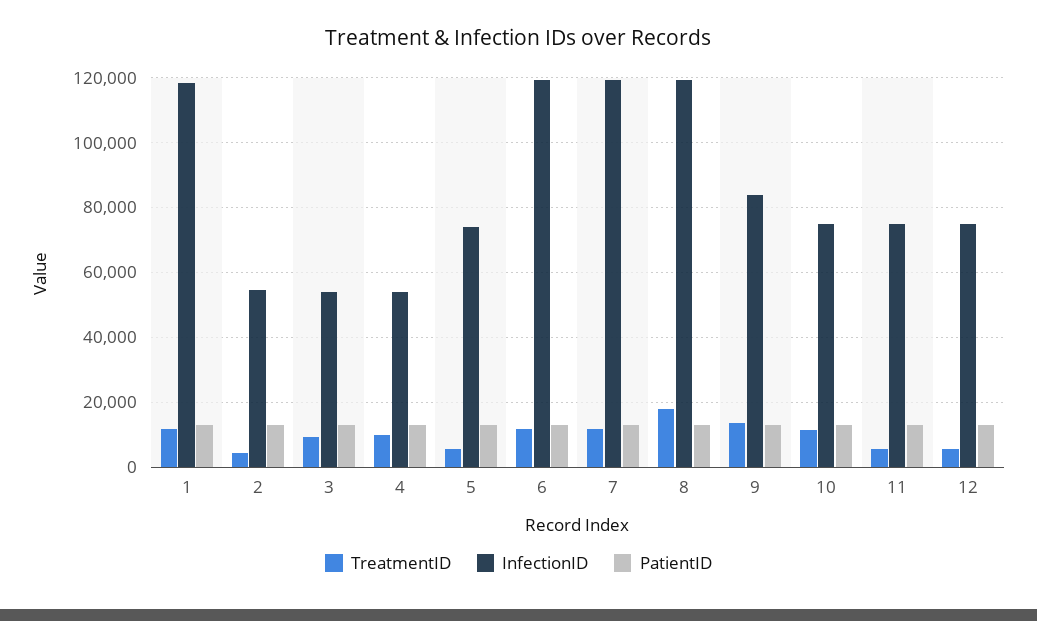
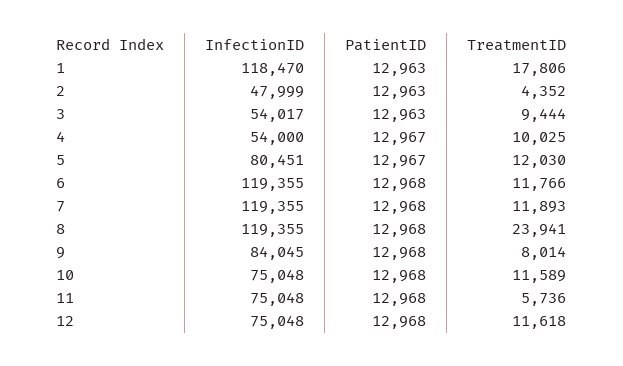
  {
    "TreatmentID": {
-     "1": 12000,
+     "1": 17806,
      "2": 4352,
      "3": 9444,
      "4": 10025,
-     "5": 6000,
+     "5": 12030,
      "6": 11766,
      "7": 11893,
-     "8": 18000,
+     "8": 23941,
-     "9": 14000,
+     "9": 8014,
      "10": 11589,
      "11": 5736,
-     "12": 6000
+     "12": 11618
    },
    "InfectionID": {
      "1": 118470,
-     "2": 54000,
+     "2": 47999,
      "3": 54017,
      "4": 54000,
-     "5": 74000,
+     "5": 80451,
      "6": 119355,
      "7": 119355,
      "8": 119355,
      "9": 84045,
      "10": 75048,
      "11": 75048,
      "12": 75048
    },
    "PatientID": {
      "1": 12963,
      "2": 12963,
      "3": 12963,
      "4": 12967,
      "5": 12967,
      "6": 12968,
      "7": 12968,
      "8": 12968,
      "9": 12968,
      "10": 12968,
      "11": 12968,
      "12": 12968
    }
  }

